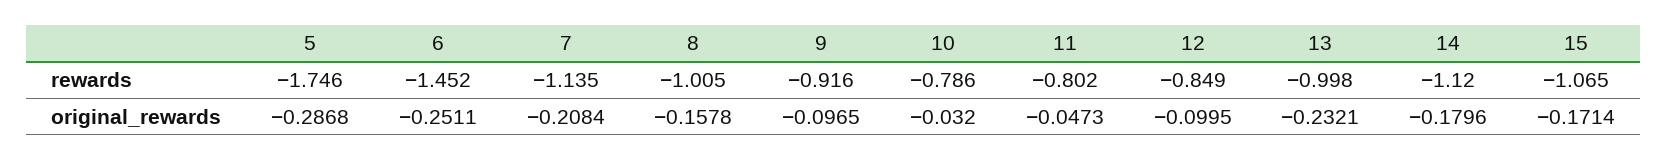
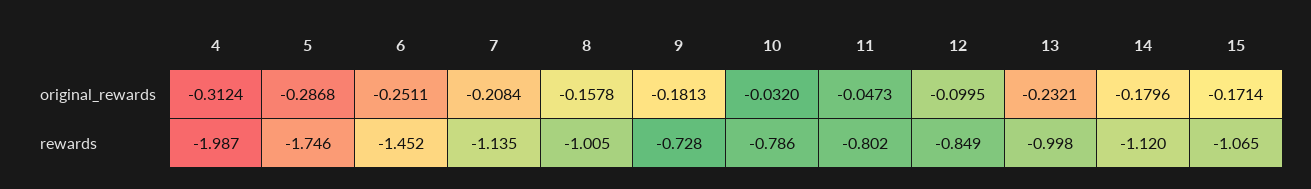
  {
    "5": {
      "rewards": -1.746,
      "original_rewards": -0.2868
    },
    "6": {
      "rewards": -1.452,
      "original_rewards": -0.2511
    },
    "7": {
      "rewards": -1.135,
      "original_rewards": -0.2084
    },
    "8": {
      "rewards": -1.005,
      "original_rewards": -0.1578
    },
    "9": {
-     "rewards": -0.916,
+     "rewards": -0.728,
-     "original_rewards": -0.0965
+     "original_rewards": -0.1813
    },
    "10": {
      "rewards": -0.786,
      "original_rewards": -0.032
    },
    "11": {
      "rewards": -0.802,
      "original_rewards": -0.0473
    },
    "12": {
      "rewards": -0.849,
      "original_rewards": -0.0995
    },
    "13": {
      "rewards": -0.998,
      "original_rewards": -0.2321
    },
    "14": {
      "rewards": -1.12,
      "original_rewards": -0.1796
    },
    "15": {
      "rewards": -1.065,
      "original_rewards": -0.1714
-   }
+   },
+   "4": {
+     "original_rewards": -0.3124,
+     "rewards": -1.987
+   }
  }

